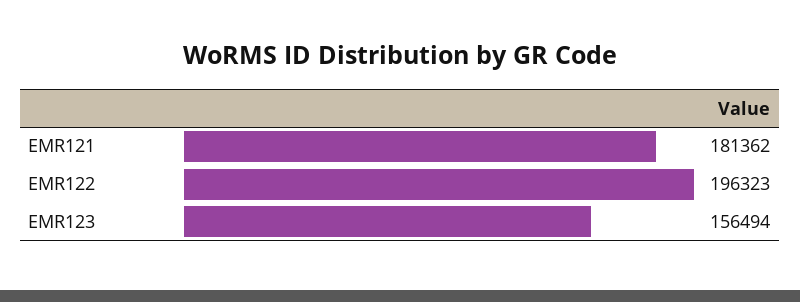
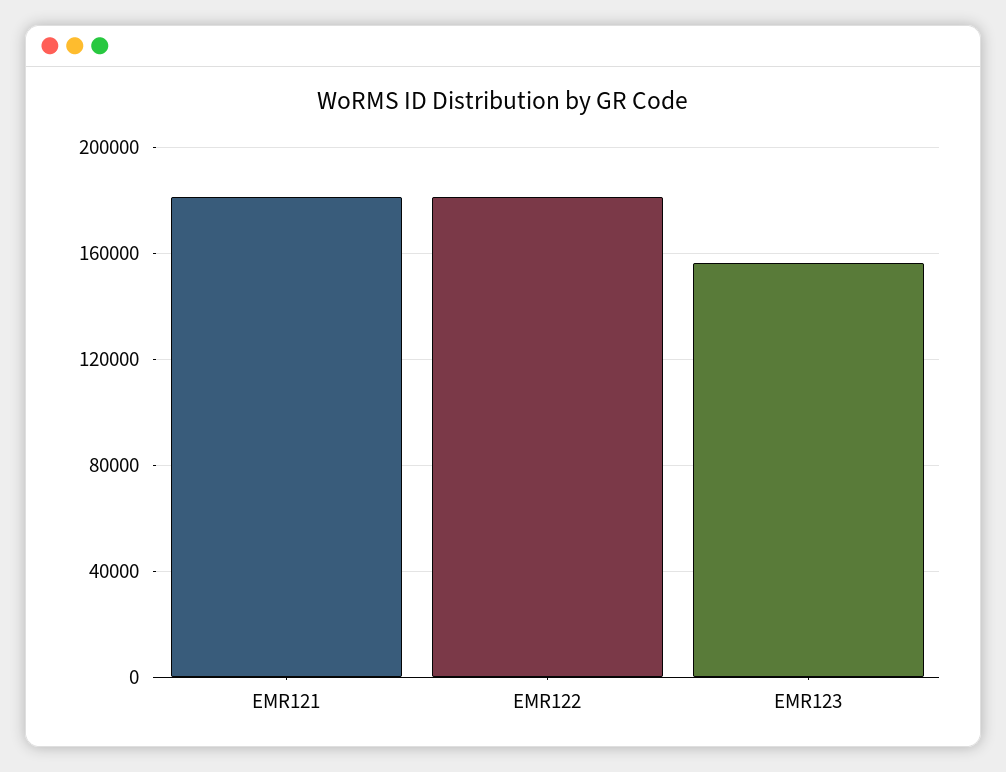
  {
    "EMR121": 181362,
-   "EMR122": 196323,
+   "EMR122": 180000,
    "EMR123": 156494
  }

